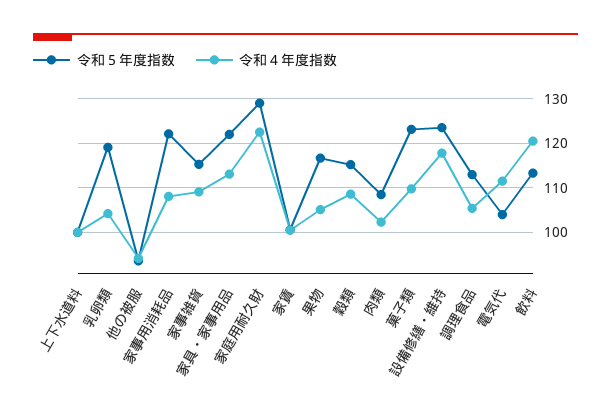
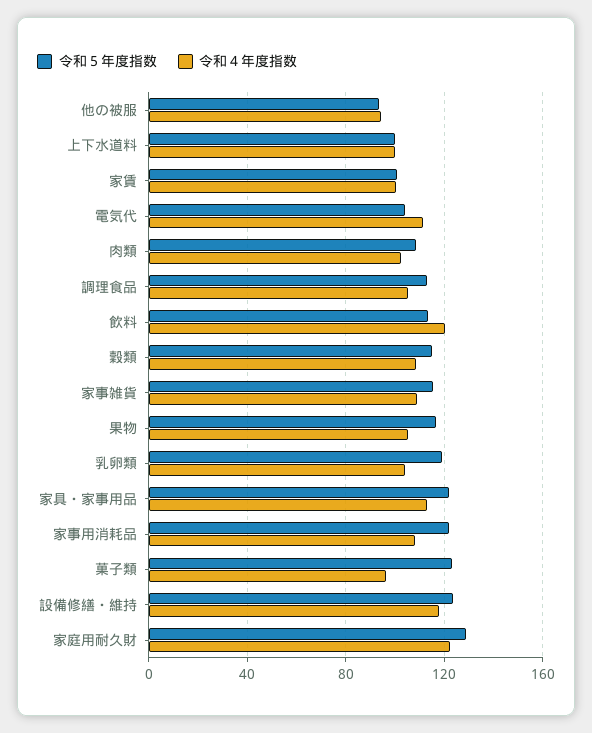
  {
    "令和５年度指数": {
      "上下水道料": 100,
      "乳卵類": 120,
      "他の被服": 94,
      "家事用消耗品": 122,
      "家事雑貨": 116,
      "家具・家事用品": 122,
      "家庭用耐久財": 130,
      "家賃": 100,
      "果物": 116,
      "穀類": 116,
      "肉類": 108,
      "菓子類": 124,
      "設備修繕・維持": 124,
      "調理食品": 114,
      "電気代": 104,
      "飲料": 114
    },
    "令和４年度指数": {
      "上下水道料": 100,
      "乳卵類": 104,
      "他の被服": 94,
      "家事用消耗品": 108,
      "家事雑貨": 110,
      "家具・家事用品": 114,
      "家庭用耐久財": 122,
      "家賃": 100,
      "果物": 106,
      "穀類": 108,
      "肉類": 102,
-     "菓子類": 110,
+     "菓子類": 95,
      "設備修繕・維持": 118,
      "調理食品": 106,
      "電気代": 112,
      "飲料": 120
    }
  }

